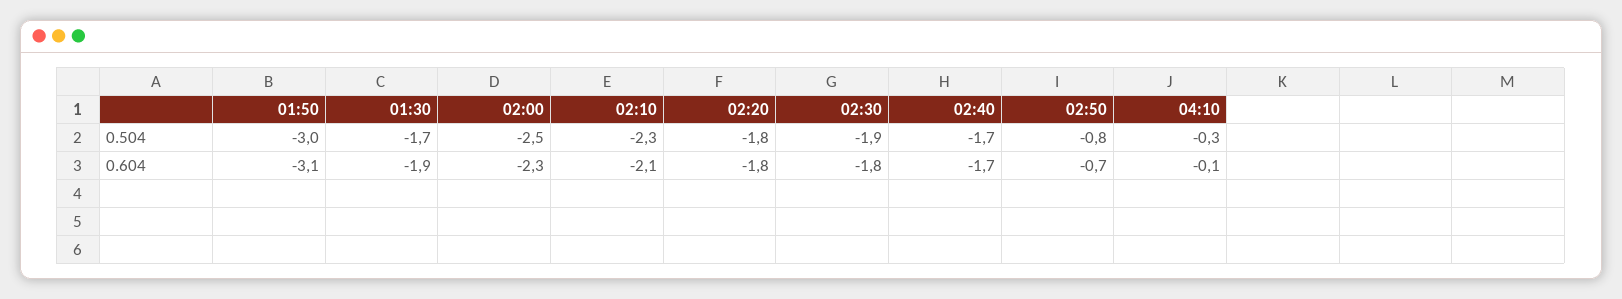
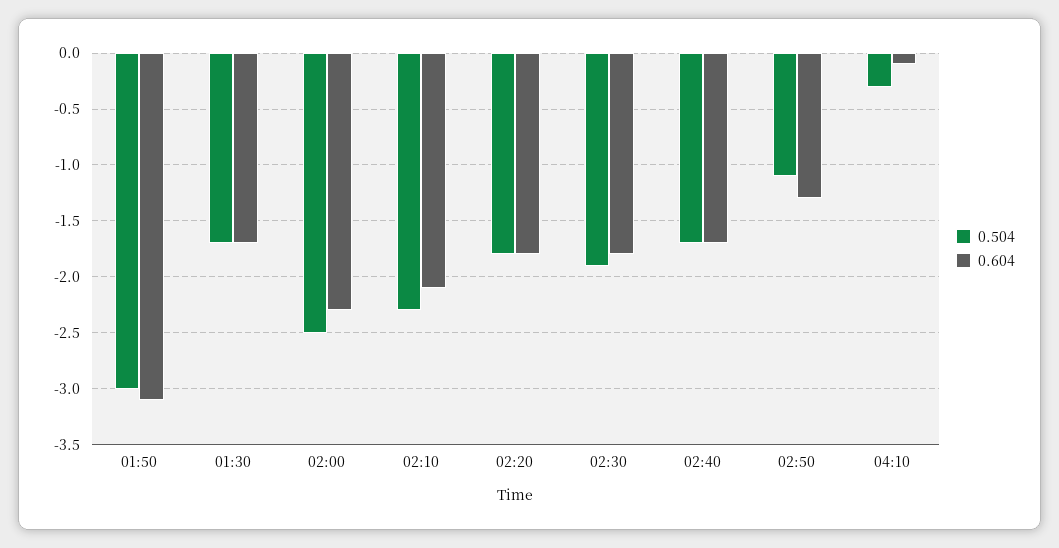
  {
    "0.504": {
      "01:50": -3,
      "01:30": -1.7,
      "02:00": -2.5,
      "02:10": -2.3,
      "02:20": -1.8,
      "02:30": -1.9,
      "02:40": -1.7,
-     "02:50": -0.8,
+     "02:50": -1.1,
      "04:10": -0.3
    },
    "0.604": {
      "01:50": -3.1,
-     "01:30": -1.9,
+     "01:30": -1.7,
      "02:00": -2.3,
      "02:10": -2.1,
      "02:20": -1.8,
      "02:30": -1.8,
      "02:40": -1.7,
-     "02:50": -0.7,
+     "02:50": -1.3,
      "04:10": -0.1
    }
  }

